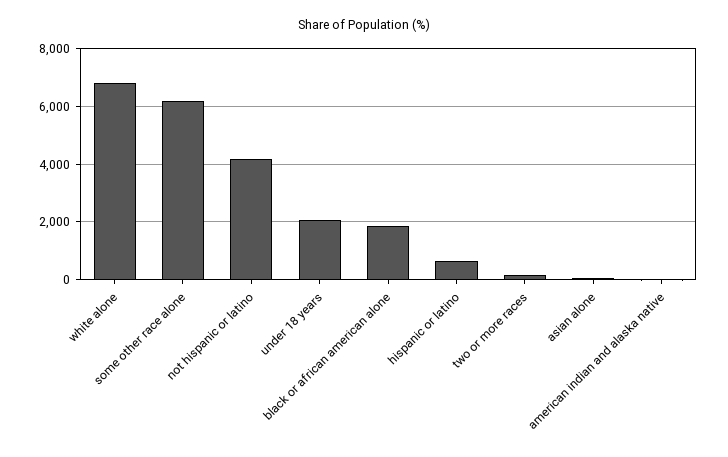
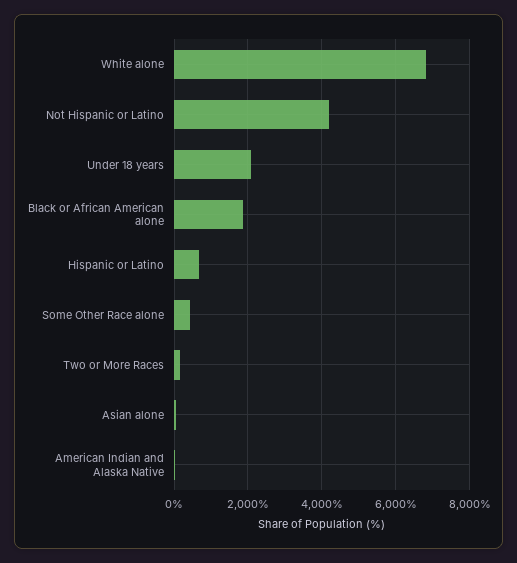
  {
    "white alone": 6800,
-   "some other race alone": 6250,
+   "some other race alone": 400,
    "not hispanic or latino": 4200,
    "under 18 years": 2000,
    "black or african american alone": 1800,
    "hispanic or latino": 600,
    "two or more races": 200,
    "asian alone": 0,
    "american indian and alaska native": 0
  }

